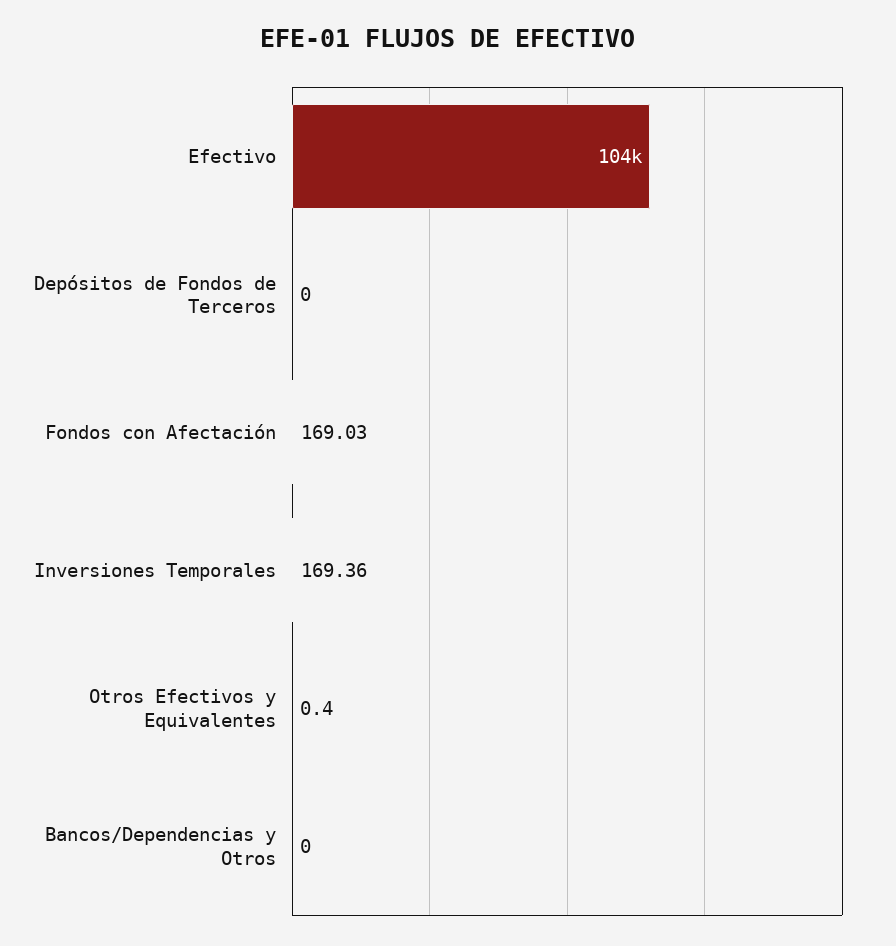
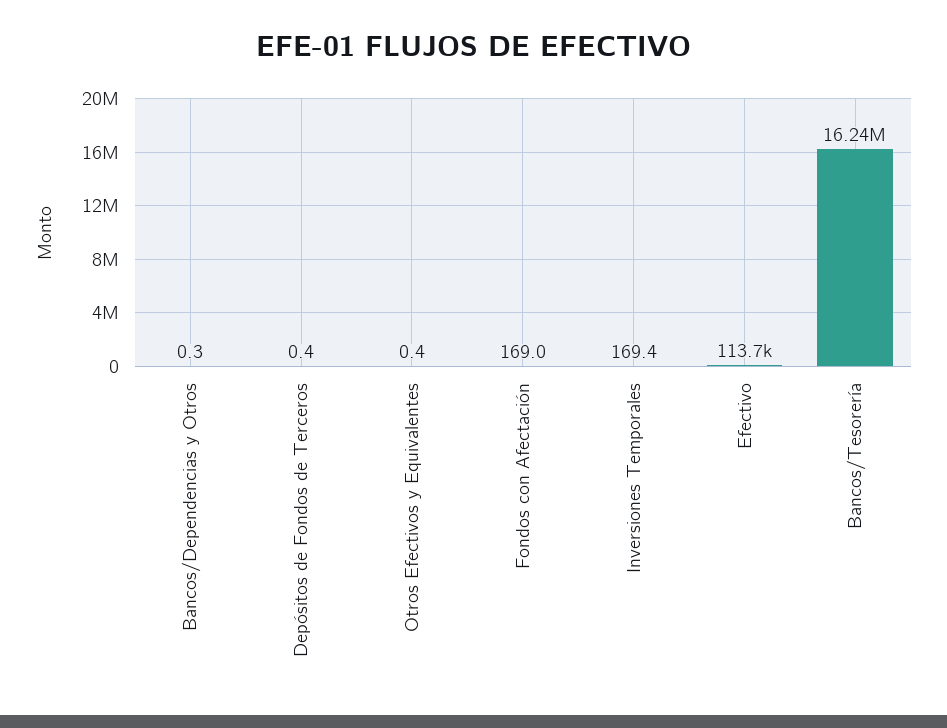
  {
-   "Efectivo": 104000,
+   "Efectivo": 113700,
-   "Depósitos de Fondos de Terceros": 0,
+   "Depósitos de Fondos de Terceros": 0.4,
    "Fondos con Afectación": 169.03,
    "Inversiones Temporales": 169.36,
    "Otros Efectivos y Equivalentes": 0.4,
-   "Bancos/Dependencias y Otros": 0
+   "Bancos/Dependencias y Otros": 0.3,
+   "Bancos/Tesorería": 16240000
  }

